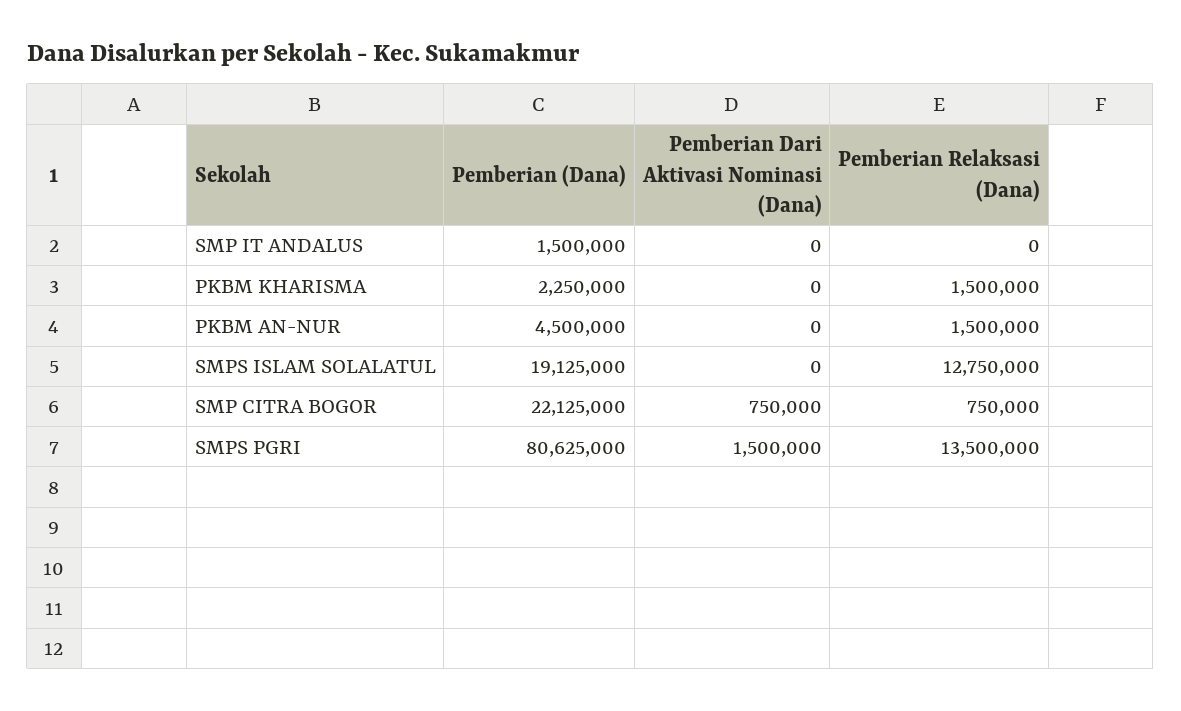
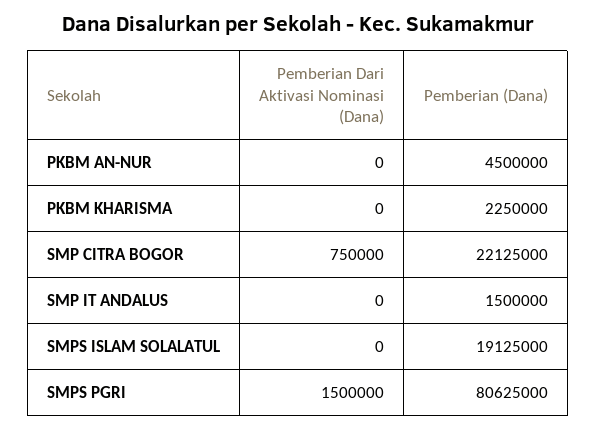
  {
    "Pemberian (Dana)": {
      "SMP IT ANDALUS": 1500000,
      "PKBM KHARISMA": 2250000,
      "PKBM AN-NUR": 4500000,
      "SMPS ISLAM SOLALATUL": 19125000,
      "SMP CITRA BOGOR": 22125000,
      "SMPS PGRI": 80625000
    },
    "Pemberian Dari Aktivasi Nominasi (Dana)": {
      "SMP IT ANDALUS": 0,
      "PKBM KHARISMA": 0,
      "PKBM AN-NUR": 0,
      "SMPS ISLAM SOLALATUL": 0,
      "SMP CITRA BOGOR": 750000,
      "SMPS PGRI": 1500000
-   },
+   }
-   "Pemberian Relaksasi (Dana)": {
-     "SMP IT ANDALUS": 0,
-     "PKBM KHARISMA": 1500000,
-     "PKBM AN-NUR": 1500000,
-     "SMPS ISLAM SOLALATUL": 12750000,
-     "SMP CITRA BOGOR": 750000,
-     "SMPS PGRI": 13500000
-   }
  }

